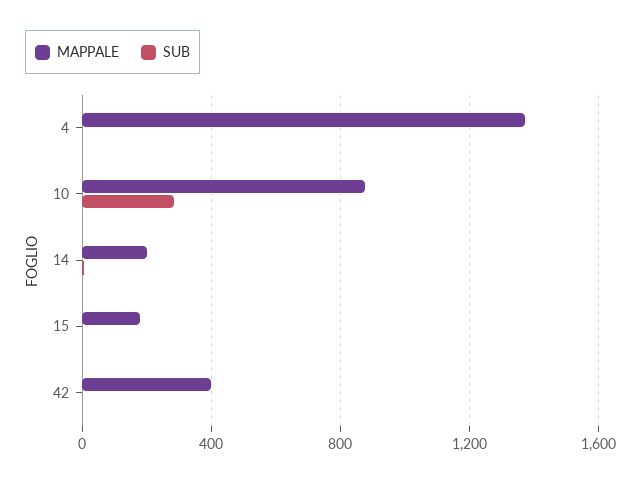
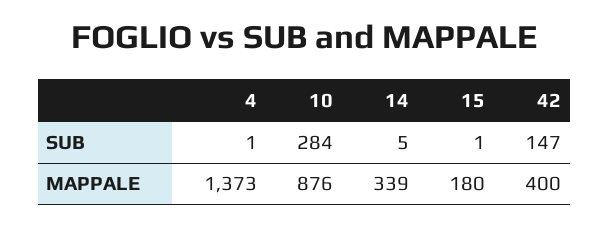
  {
    "MAPPALE": {
      "4": 1373,
      "10": 876,
-     "14": 200,
+     "14": 339,
      "15": 180,
      "42": 400
    },
    "SUB": {
      "4": 1,
      "10": 284,
      "14": 5,
      "15": 1,
-     "42": 0
+     "42": 147
    }
  }

